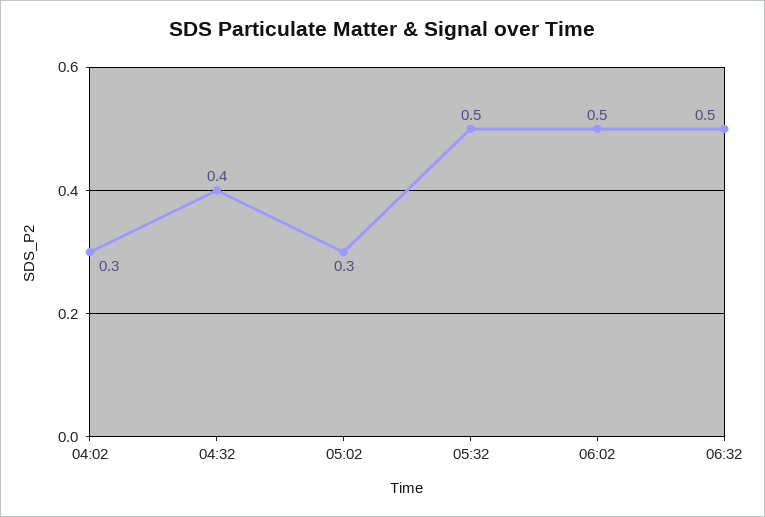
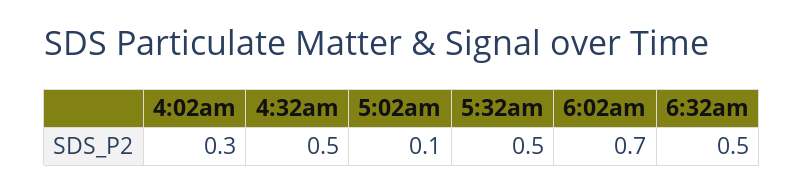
  {
    "04:02": 0.3,
-   "04:32": 0.4,
+   "04:32": 0.5,
-   "05:02": 0.3,
+   "05:02": 0.1,
    "05:32": 0.5,
-   "06:02": 0.5,
+   "06:02": 0.7,
    "06:32": 0.5
  }

